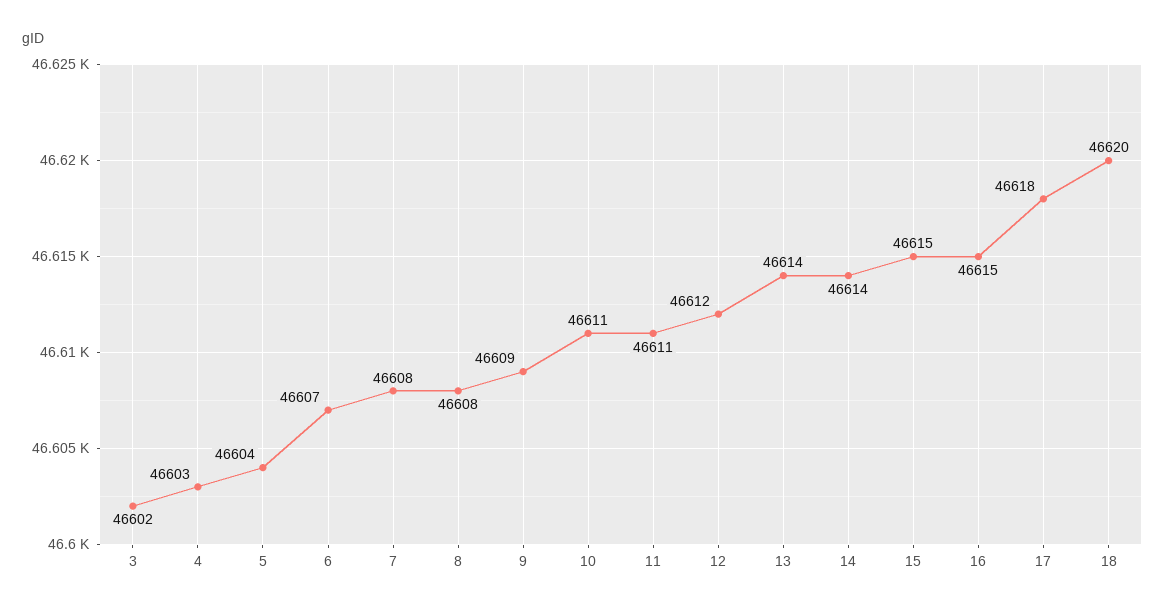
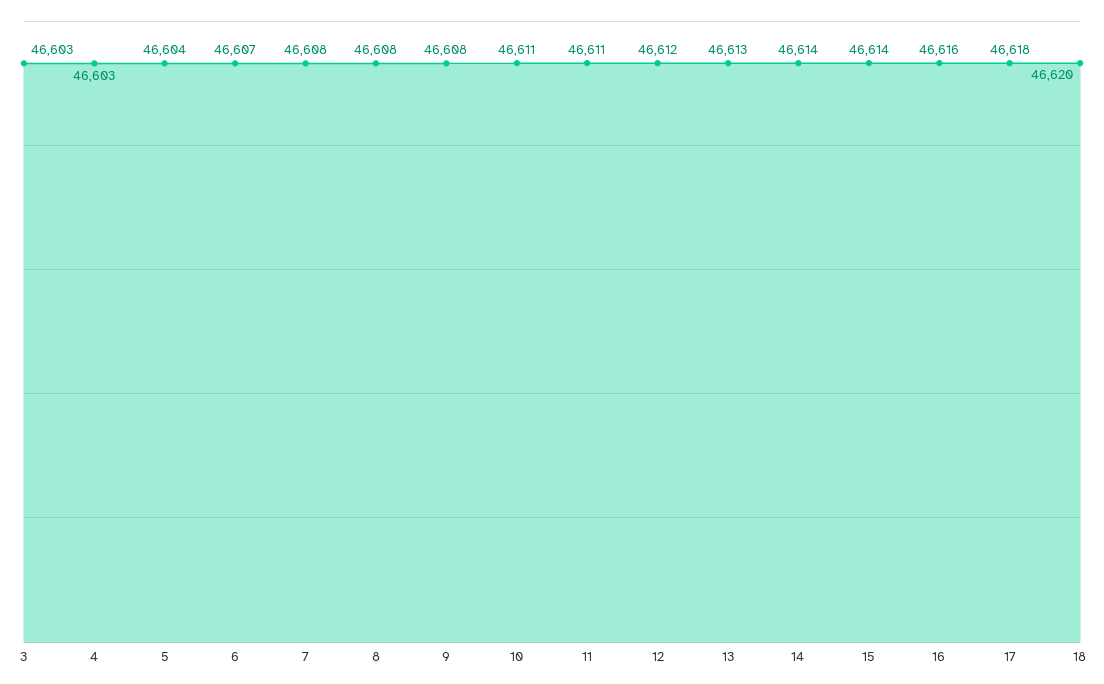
  {
-   "3": 46602,
+   "3": 46603,
    "4": 46603,
    "5": 46604,
    "6": 46607,
    "7": 46608,
    "8": 46608,
-   "9": 46609,
+   "9": 46608,
    "10": 46611,
    "11": 46611,
    "12": 46612,
-   "13": 46614,
+   "13": 46613,
    "14": 46614,
-   "15": 46615,
+   "15": 46614,
-   "16": 46615,
+   "16": 46616,
    "17": 46618,
    "18": 46620
  }

